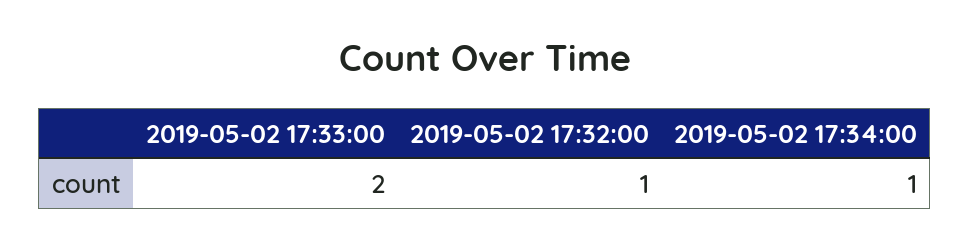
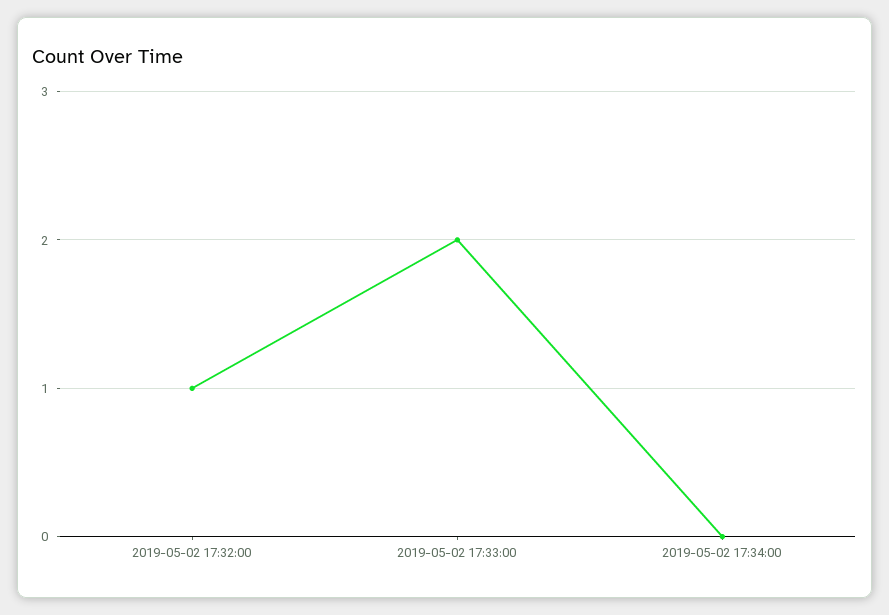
  {
    "2019-05-02 17:33:00": 2,
    "2019-05-02 17:32:00": 1,
-   "2019-05-02 17:34:00": 1
+   "2019-05-02 17:34:00": 0
  }

